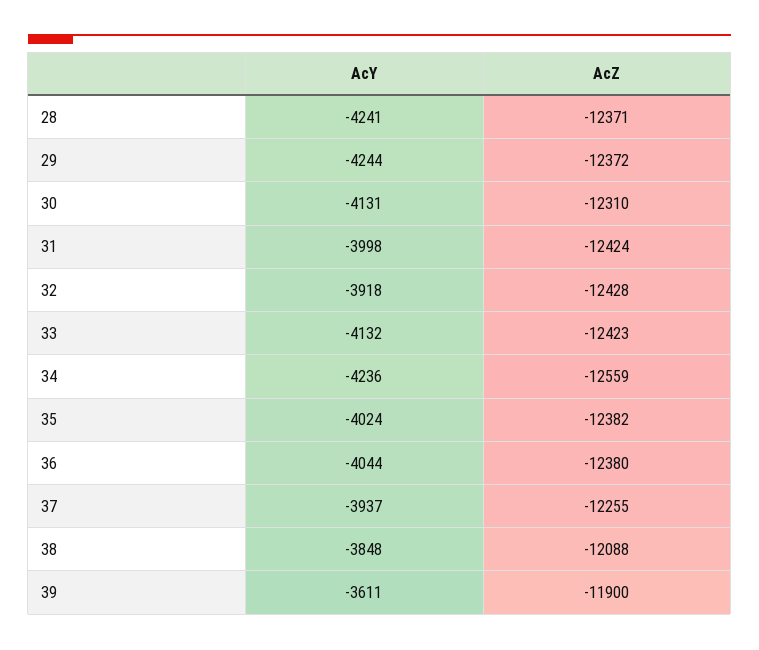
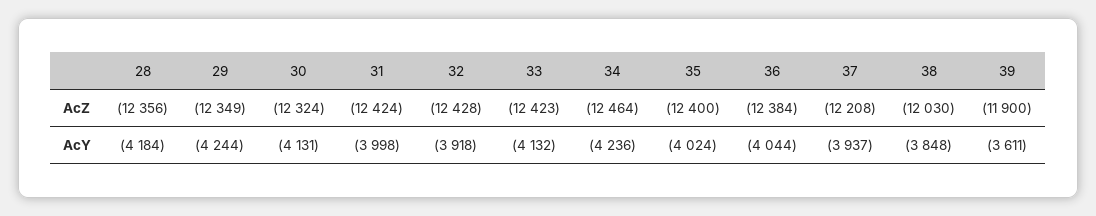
  {
    "AcY": {
-     "28": -4241,
+     "28": -4184,
      "29": -4244,
      "30": -4131,
      "31": -3998,
      "32": -3918,
      "33": -4132,
      "34": -4236,
      "35": -4024,
      "36": -4044,
      "37": -3937,
      "38": -3848,
      "39": -3611
    },
    "AcZ": {
-     "28": -12371,
+     "28": -12356,
-     "29": -12372,
+     "29": -12349,
-     "30": -12310,
+     "30": -12324,
      "31": -12424,
      "32": -12428,
      "33": -12423,
-     "34": -12559,
+     "34": -12464,
-     "35": -12382,
+     "35": -12400,
-     "36": -12380,
+     "36": -12384,
-     "37": -12255,
+     "37": -12208,
-     "38": -12088,
+     "38": -12030,
      "39": -11900
    }
  }

